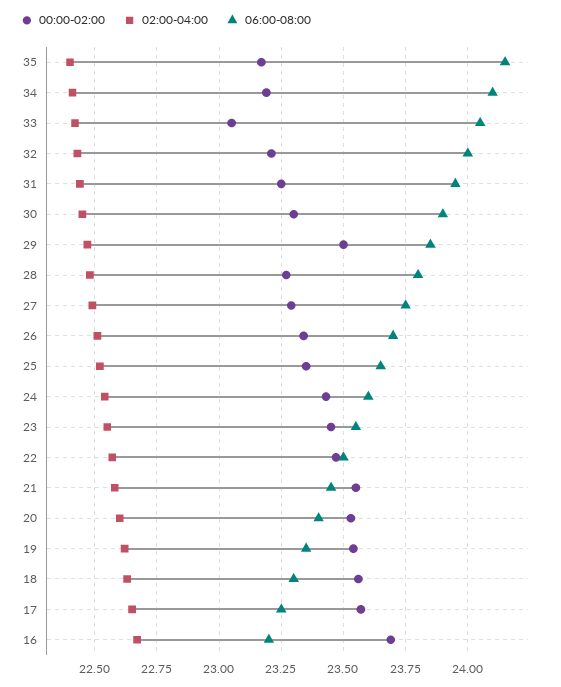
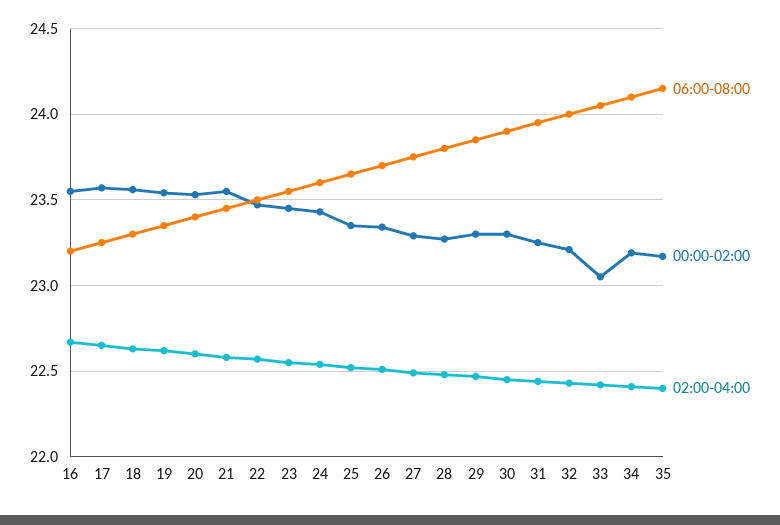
  {
    "00:00-02:00": {
      "35": 23.15,
      "34": 23.2,
      "33": 23.05,
      "32": 23.2,
      "31": 23.25,
      "30": 23.3,
-     "29": 23.5,
+     "29": 23.3,
      "28": 23.25,
      "27": 23.3,
      "26": 23.35,
      "25": 23.35,
      "24": 23.45,
      "23": 23.45,
      "22": 23.45,
      "21": 23.55,
      "20": 23.55,
      "19": 23.55,
      "18": 23.55,
      "17": 23.55,
-     "16": 23.7
+     "16": 23.55
    },
    "02:00-04:00": {
      "35": 22.4,
      "34": 22.4,
      "33": 22.4,
      "32": 22.45,
      "31": 22.45,
      "30": 22.45,
      "29": 22.45,
      "28": 22.5,
      "27": 22.5,
      "26": 22.5,
      "25": 22.5,
      "24": 22.55,
      "23": 22.55,
      "22": 22.55,
      "21": 22.6,
      "20": 22.6,
      "19": 22.6,
      "18": 22.65,
      "17": 22.65,
      "16": 22.65
    },
    "06:00-08:00": {
      "35": 24.15,
      "34": 24.1,
      "33": 24.05,
      "32": 24,
      "31": 23.95,
      "30": 23.9,
      "29": 23.85,
      "28": 23.8,
      "27": 23.75,
      "26": 23.7,
      "25": 23.65,
      "24": 23.6,
      "23": 23.55,
      "22": 23.5,
      "21": 23.45,
      "20": 23.4,
      "19": 23.35,
      "18": 23.3,
      "17": 23.25,
      "16": 23.2
    }
  }

